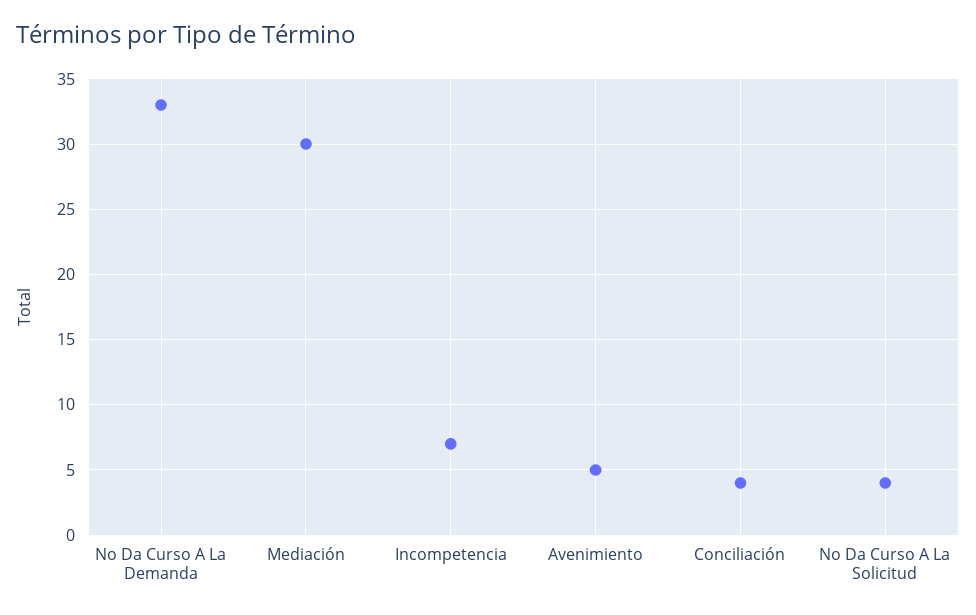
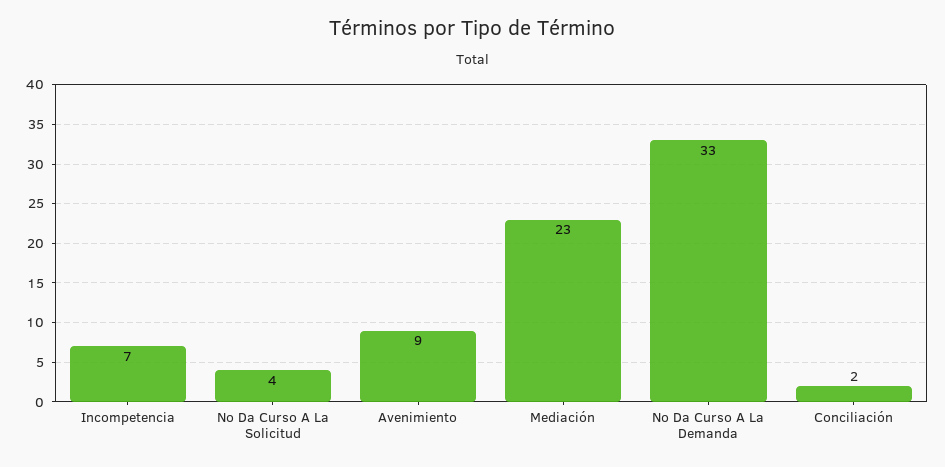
  {
    "No Da Curso A La Demanda": 33,
-   "Mediación": 30,
+   "Mediación": 23,
    "Incompetencia": 7,
-   "Avenimiento": 5,
+   "Avenimiento": 9,
-   "Conciliación": 4,
+   "Conciliación": 2,
    "No Da Curso A La Solicitud": 4
  }

